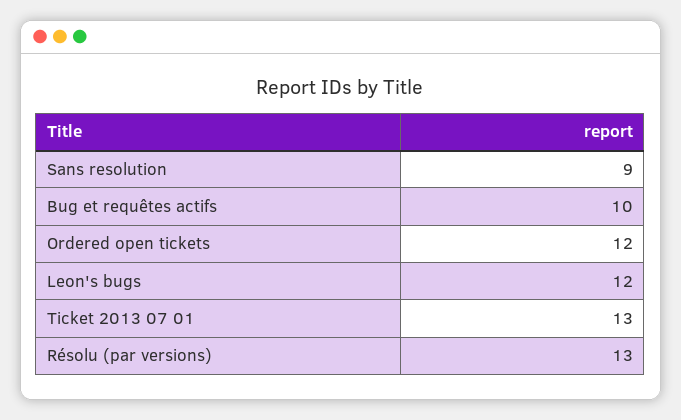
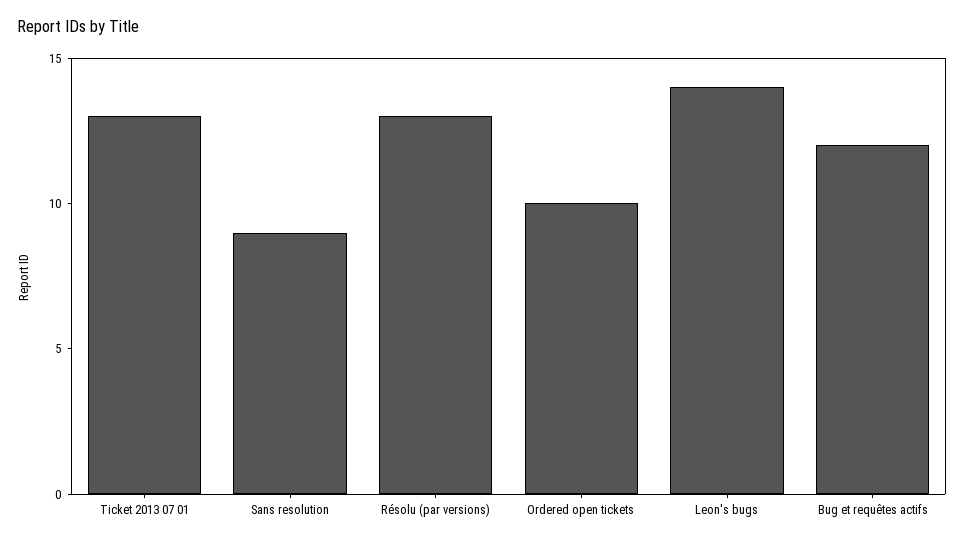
  {
    "Sans resolution": 9,
-   "Bug et requêtes actifs": 10,
+   "Bug et requêtes actifs": 12,
-   "Ordered open tickets": 12,
+   "Ordered open tickets": 10,
-   "Leon's bugs": 12,
+   "Leon's bugs": 14,
    "Ticket 2013 07 01": 13,
    "Résolu (par versions)": 13
  }

